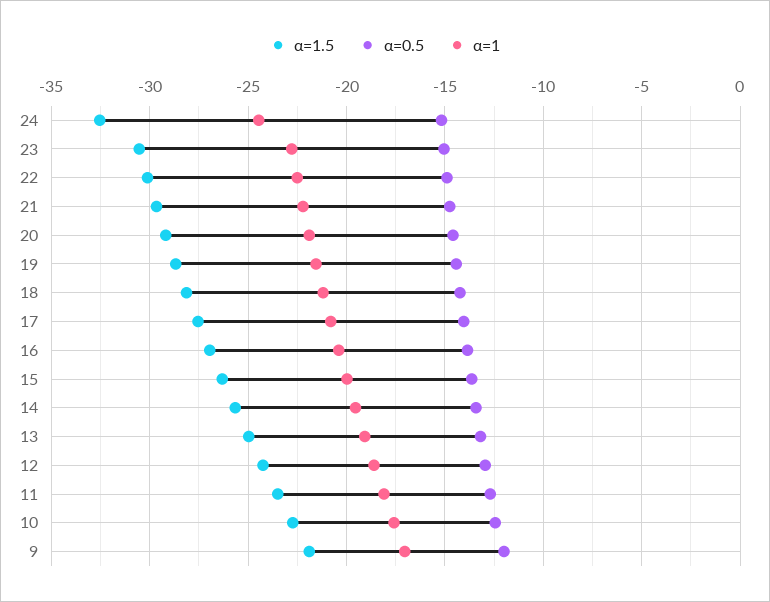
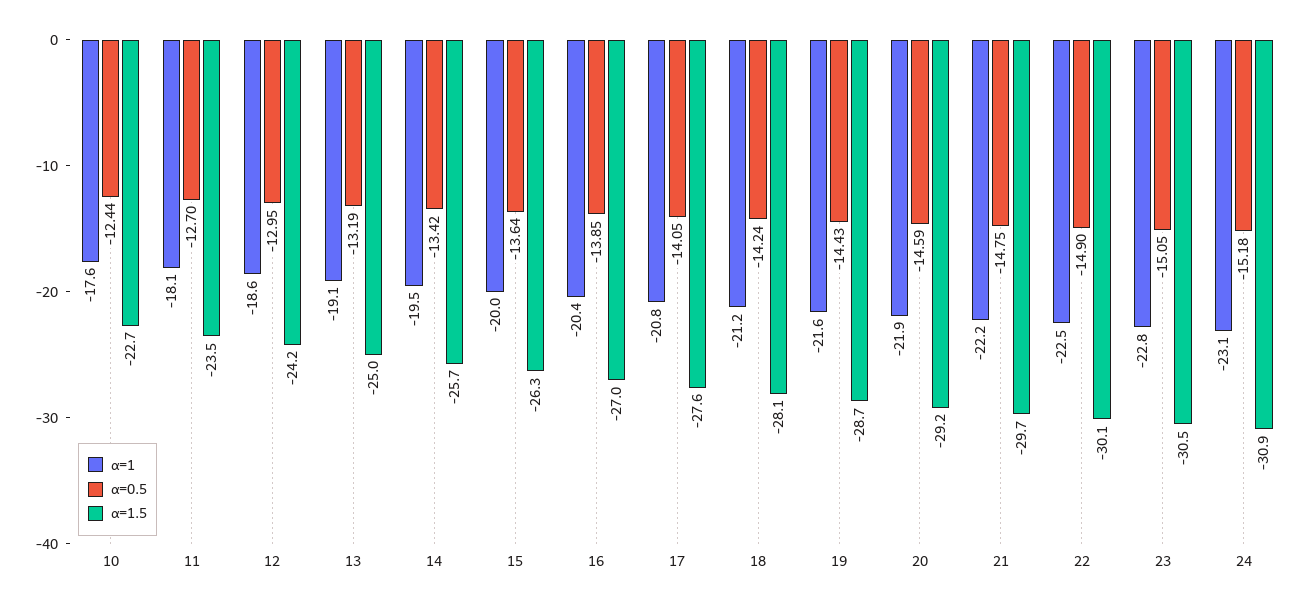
  {
    "α=1.5": {
-     "24": -32.5,
+     "24": -30.9,
      "23": -30.5,
      "22": -30.1,
      "21": -29.7,
      "20": -29.2,
      "19": -28.7,
      "18": -28.1,
      "17": -27.6,
      "16": -27,
      "15": -26.3,
      "14": -25.7,
      "13": -25,
      "12": -24.2,
      "11": -23.5,
-     "10": -22.7,
+     "10": -22.7
-     "9": -22
    },
    "α=0.5": {
      "24": -15.18,
      "23": -15.05,
      "22": -14.9,
      "21": -14.75,
      "20": -14.59,
      "19": -14.43,
      "18": -14.24,
      "17": -14.05,
      "16": -13.85,
      "15": -13.64,
      "14": -13.42,
      "13": -13.19,
      "12": -12.95,
      "11": -12.7,
-     "10": -12.44,
+     "10": -12.44
-     "9": -12
    },
    "α=1": {
-     "24": -24.5,
+     "24": -23.1,
      "23": -22.8,
      "22": -22.5,
      "21": -22.2,
      "20": -21.9,
      "19": -21.6,
      "18": -21.2,
      "17": -20.8,
      "16": -20.4,
      "15": -20,
      "14": -19.5,
      "13": -19.1,
      "12": -18.6,
      "11": -18.1,
-     "10": -17.6,
+     "10": -17.6
-     "9": -17
    }
  }

